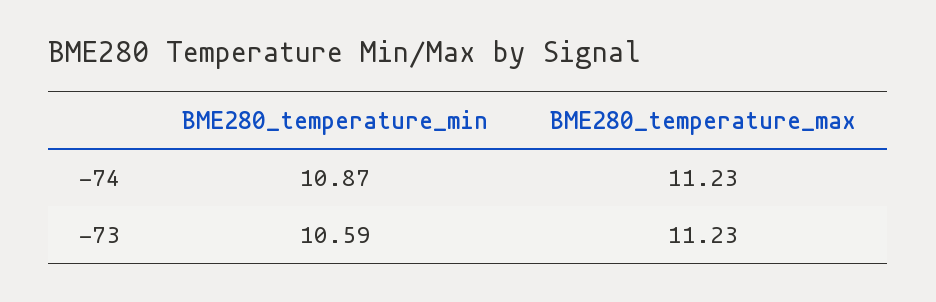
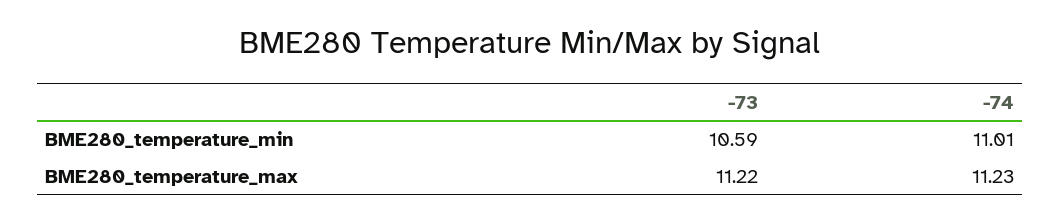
  {
    "BME280_temperature_min": {
-     "-74": 10.87,
+     "-74": 11.01,
      "-73": 10.59
    },
    "BME280_temperature_max": {
      "-74": 11.23,
-     "-73": 11.23
+     "-73": 11.22
    }
  }

